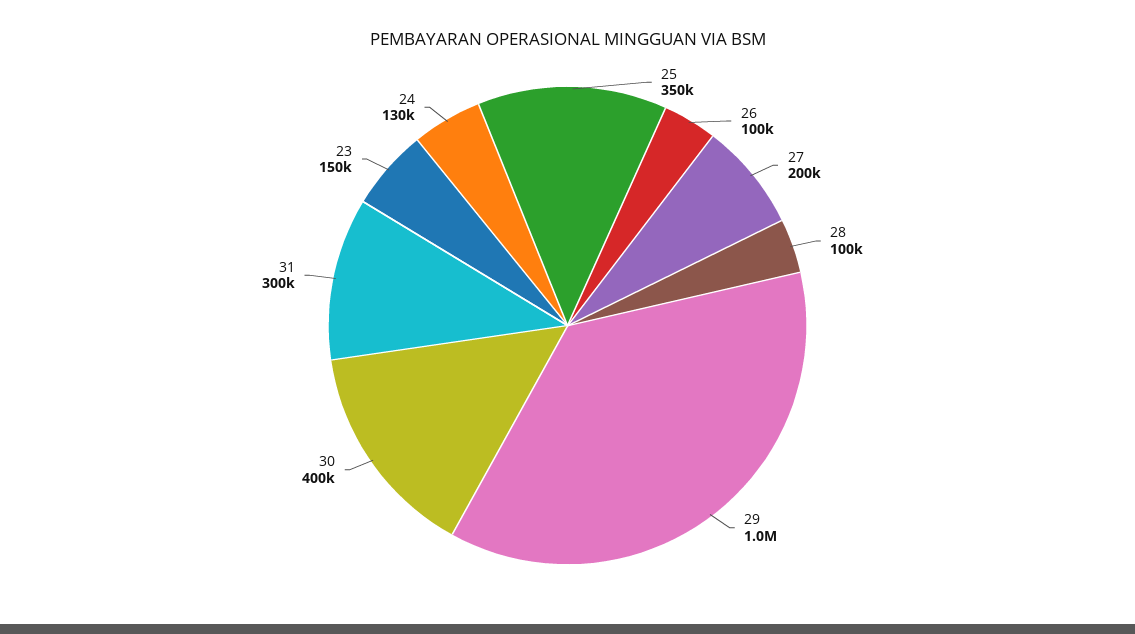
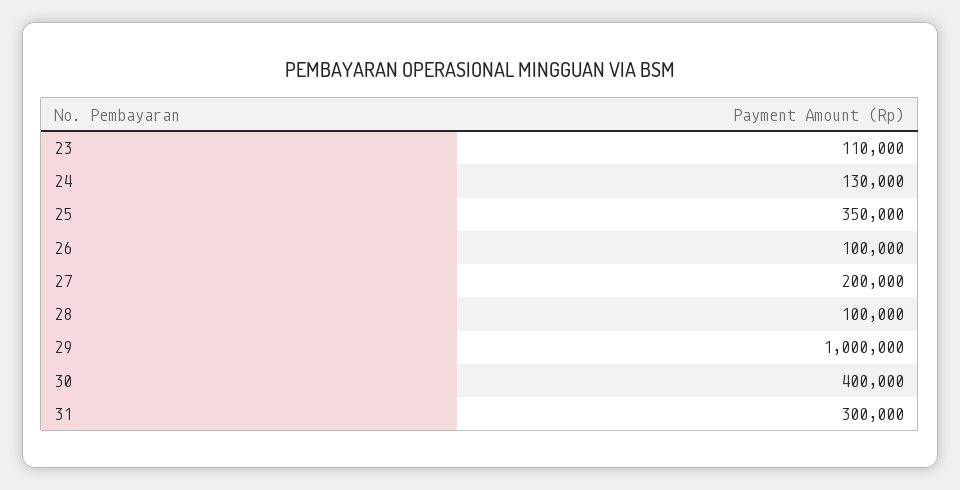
  {
    "25": 350000,
    "26": 100000,
    "27": 200000,
    "28": 100000,
    "29": 1000000,
    "30": 400000,
    "31": 300000,
-   "23": 150000,
+   "23": 110000,
    "24": 130000
  }

